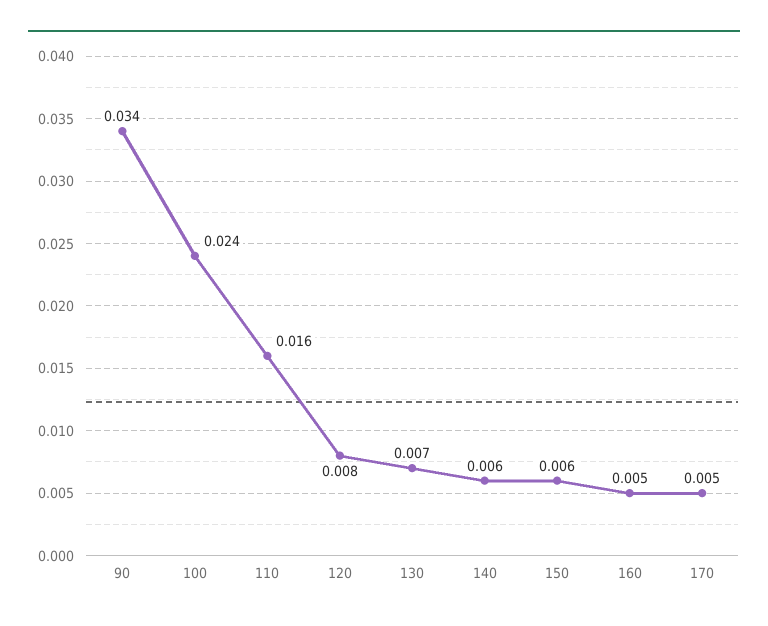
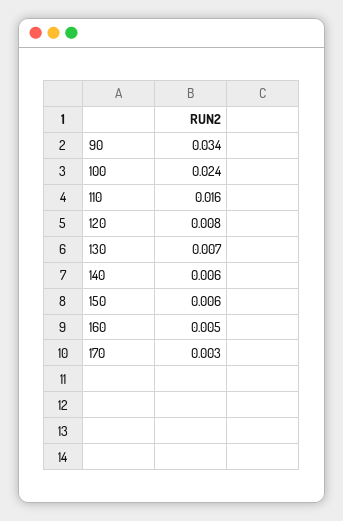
  {
    "90": 0.034,
    "100": 0.024,
    "110": 0.016,
    "120": 0.008,
    "130": 0.007,
    "140": 0.006,
    "150": 0.006,
    "160": 0.005,
-   "170": 0.005
+   "170": 0.003
  }

